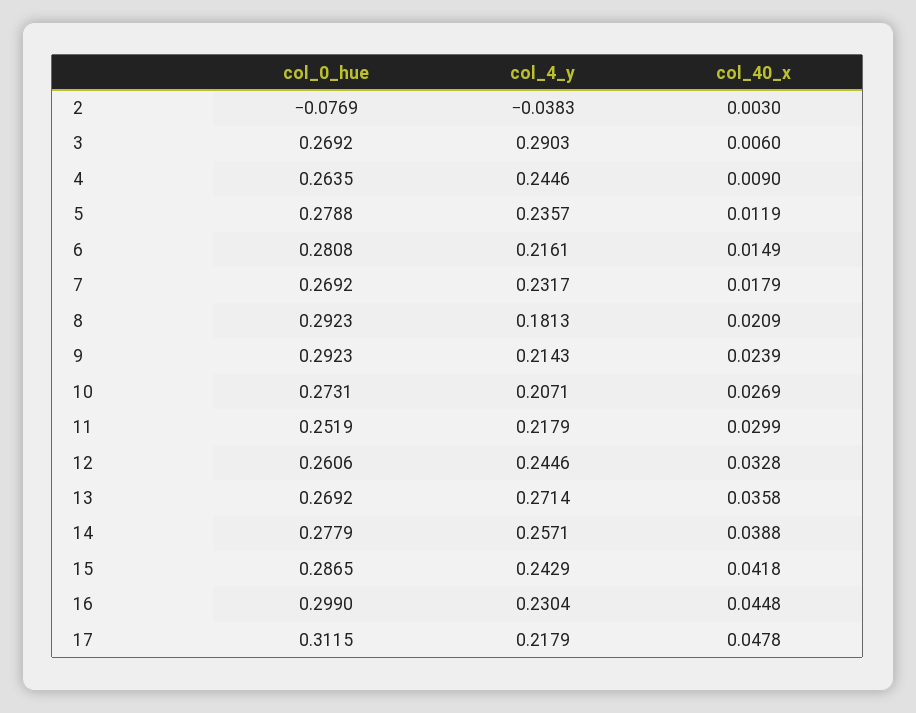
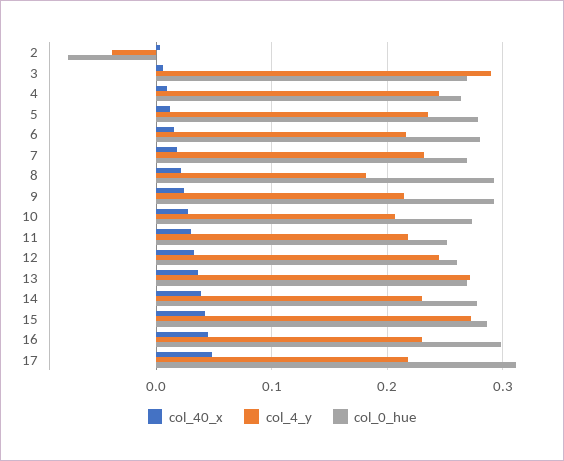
  {
    "col_0_hue": {
      "2": -0.0769,
      "3": 0.2692,
      "4": 0.2635,
      "5": 0.2788,
      "6": 0.2808,
      "7": 0.2692,
      "8": 0.2923,
      "9": 0.2923,
      "10": 0.2731,
      "11": 0.2519,
      "12": 0.2606,
      "13": 0.2692,
      "14": 0.2779,
      "15": 0.2865,
      "16": 0.299,
      "17": 0.3115
    },
    "col_4_y": {
      "2": -0.0383,
      "3": 0.2903,
      "4": 0.2446,
      "5": 0.2357,
      "6": 0.2161,
      "7": 0.2317,
      "8": 0.1813,
      "9": 0.2143,
      "10": 0.2071,
      "11": 0.2179,
      "12": 0.2446,
      "13": 0.2714,
-     "14": 0.2571,
+     "14": 0.23,
-     "15": 0.2429,
+     "15": 0.27,
      "16": 0.2304,
      "17": 0.2179
    },
    "col_40_x": {
      "2": 0.003,
      "3": 0.006,
      "4": 0.009,
      "5": 0.0119,
      "6": 0.0149,
      "7": 0.0179,
      "8": 0.0209,
      "9": 0.0239,
      "10": 0.0269,
      "11": 0.0299,
      "12": 0.0328,
      "13": 0.0358,
      "14": 0.0388,
      "15": 0.0418,
      "16": 0.0448,
      "17": 0.0478
    }
  }

